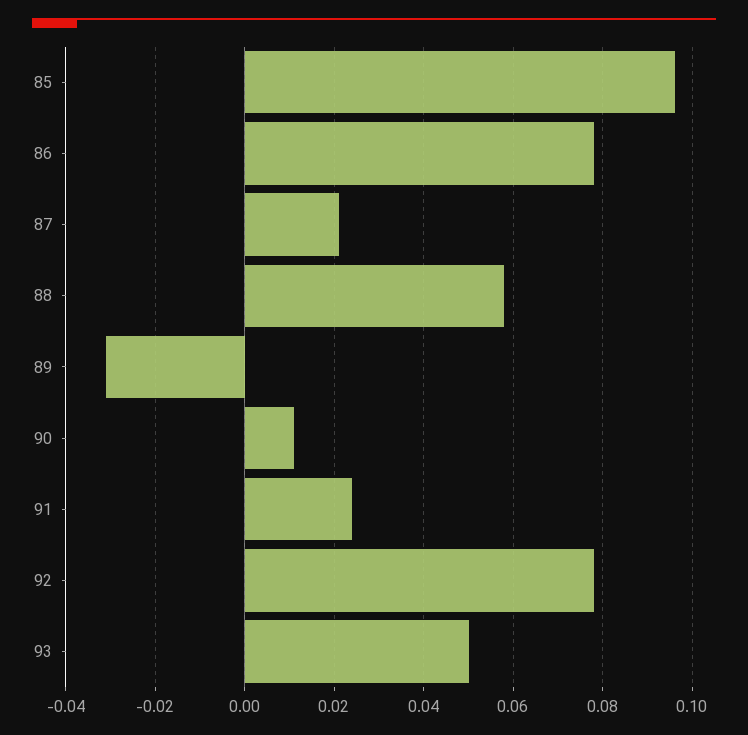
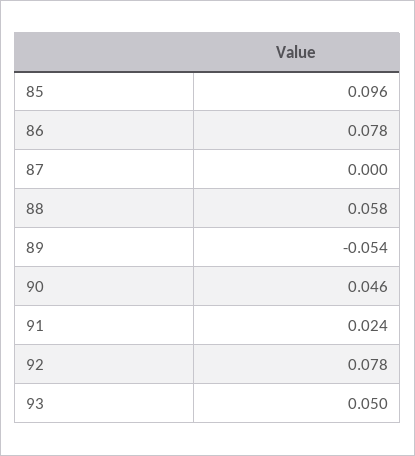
  {
    "85": 0.096,
    "86": 0.078,
-   "87": 0.02,
+   "87": 0,
    "88": 0.058,
-   "89": -0.03,
+   "89": -0.054,
-   "90": 0.01,
+   "90": 0.046,
    "91": 0.024,
    "92": 0.078,
    "93": 0.05
  }

